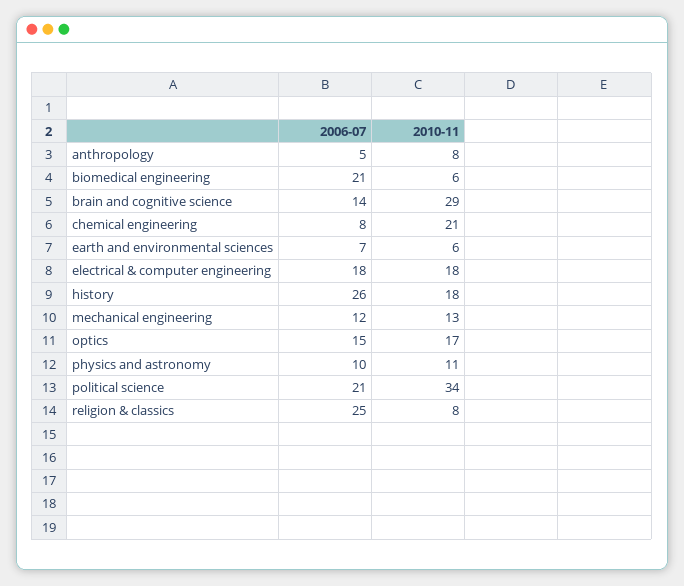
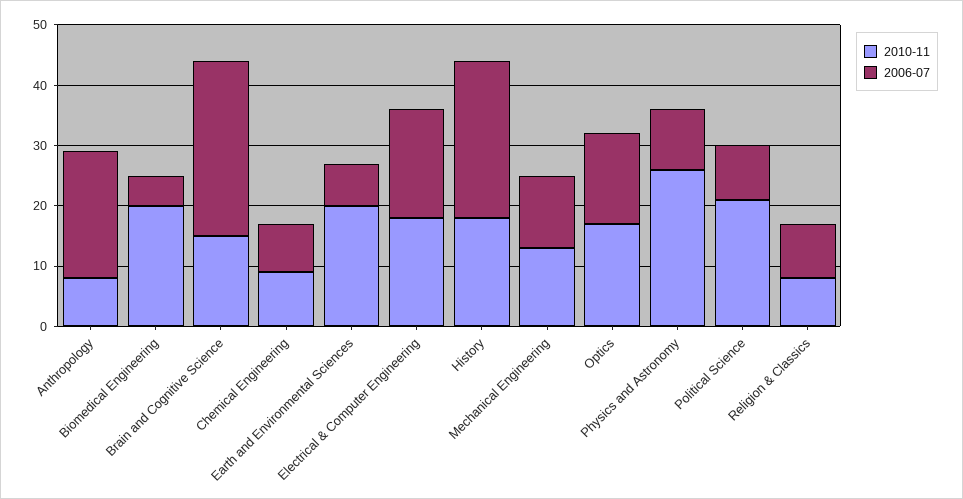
  {
    "2006-07": {
-     "anthropology": 5,
+     "anthropology": 20,
-     "biomedical engineering": 21,
+     "biomedical engineering": 5,
-     "brain and cognitive science": 14,
+     "brain and cognitive science": 30,
      "chemical engineering": 8,
      "earth and environmental sciences": 7,
      "electrical & computer engineering": 18,
      "history": 26,
      "mechanical engineering": 12,
      "optics": 15,
      "physics and astronomy": 10,
-     "political science": 21,
+     "political science": 10,
-     "religion & classics": 25
+     "religion & classics": 10
    },
    "2010-11": {
      "anthropology": 8,
-     "biomedical engineering": 6,
+     "biomedical engineering": 20,
-     "brain and cognitive science": 29,
+     "brain and cognitive science": 15,
-     "chemical engineering": 21,
+     "chemical engineering": 10,
-     "earth and environmental sciences": 6,
+     "earth and environmental sciences": 20,
      "electrical & computer engineering": 18,
      "history": 18,
      "mechanical engineering": 13,
      "optics": 17,
-     "physics and astronomy": 11,
+     "physics and astronomy": 25,
-     "political science": 34,
+     "political science": 20,
      "religion & classics": 8
    }
  }

